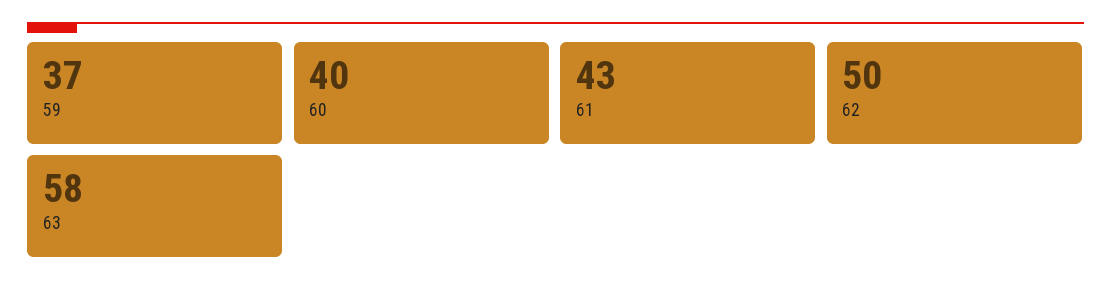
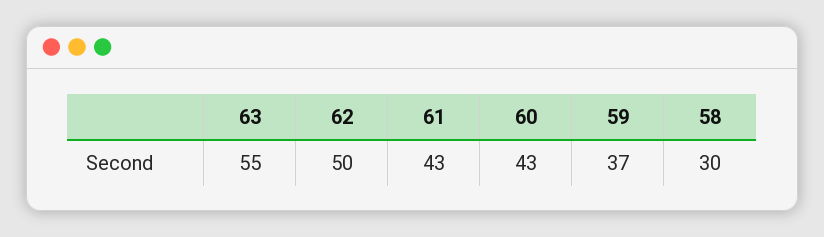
  {
    "59": 37,
-   "60": 40,
+   "60": 43,
    "61": 43,
    "62": 50,
-   "63": 58
+   "63": 55,
+   "58": 30
  }

